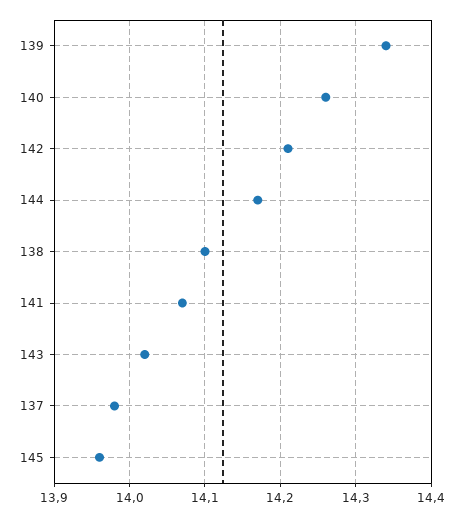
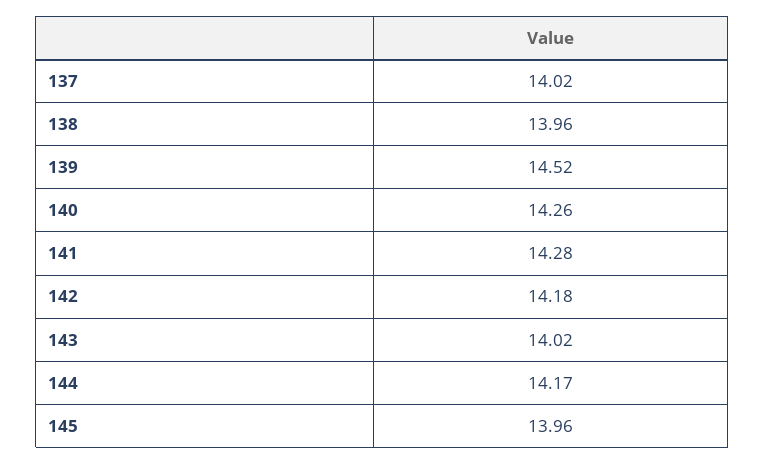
  {
-   "139": 14.34,
+   "139": 14.52,
    "140": 14.26,
-   "142": 14.21,
+   "142": 14.18,
    "144": 14.17,
-   "138": 14.1,
+   "138": 13.96,
-   "141": 14.07,
+   "141": 14.28,
    "143": 14.02,
-   "137": 13.98,
+   "137": 14.02,
    "145": 13.96
  }

